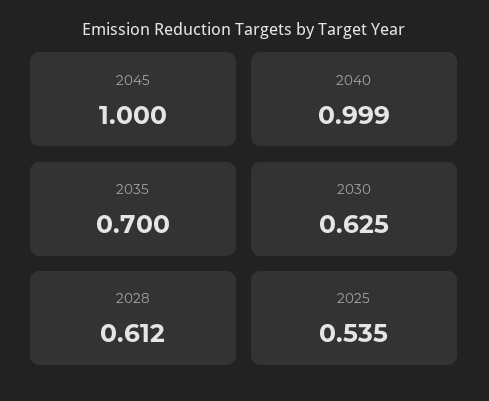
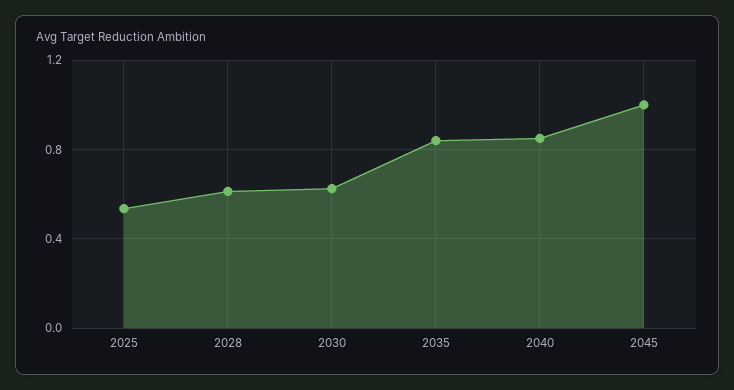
  {
    "2045": 1,
-   "2040": 0.999,
+   "2040": 0.85,
-   "2035": 0.7,
+   "2035": 0.85,
    "2030": 0.625,
    "2028": 0.612,
    "2025": 0.535
  }

